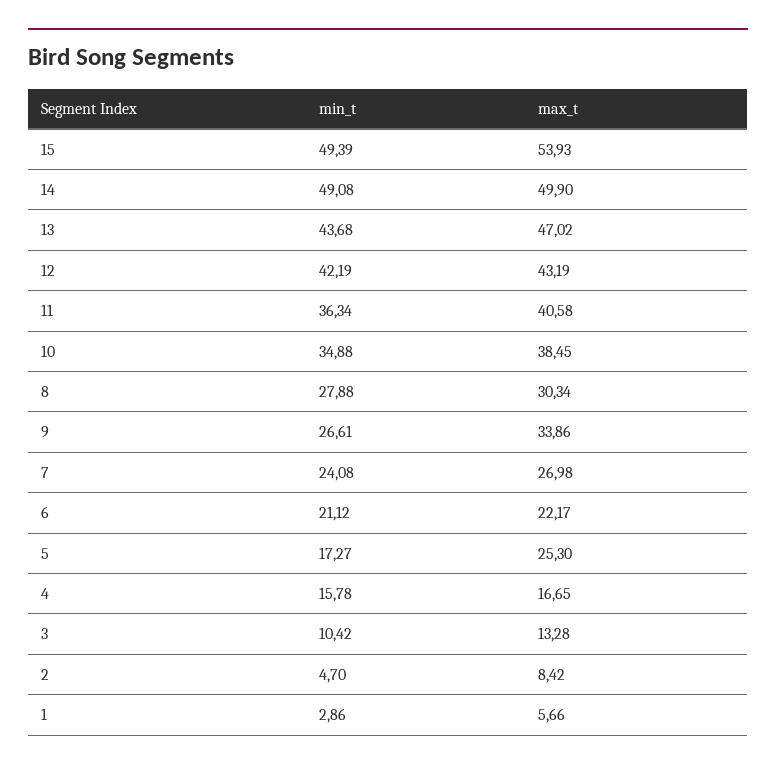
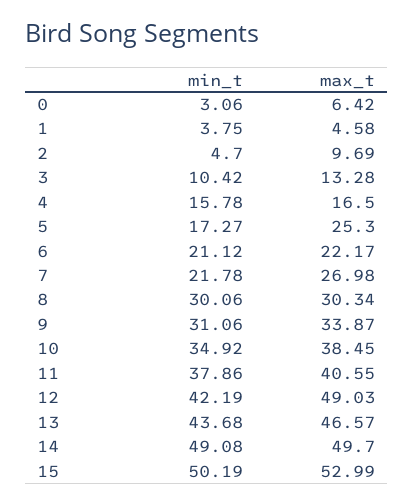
  {
    "min_t": {
-     "15": 49.39,
+     "15": 50.19,
      "14": 49.08,
      "13": 43.68,
      "12": 42.19,
-     "11": 36.34,
+     "11": 37.86,
-     "10": 34.88,
+     "10": 34.92,
-     "8": 27.88,
+     "8": 30.06,
-     "9": 26.61,
+     "9": 31.06,
-     "7": 24.08,
+     "7": 21.78,
      "6": 21.12,
      "5": 17.27,
      "4": 15.78,
      "3": 10.42,
      "2": 4.7,
-     "1": 2.86
+     "1": 3.75,
+     "0": 3.06
    },
    "max_t": {
-     "15": 53.93,
+     "15": 52.99,
-     "14": 49.9,
+     "14": 49.7,
-     "13": 47.02,
+     "13": 46.57,
-     "12": 43.19,
+     "12": 49.03,
-     "11": 40.58,
+     "11": 40.55,
      "10": 38.45,
      "8": 30.34,
-     "9": 33.86,
+     "9": 33.87,
      "7": 26.98,
      "6": 22.17,
      "5": 25.3,
-     "4": 16.65,
+     "4": 16.5,
      "3": 13.28,
-     "2": 8.42,
+     "2": 9.69,
-     "1": 5.66
+     "1": 4.58,
+     "0": 6.42
    }
  }

